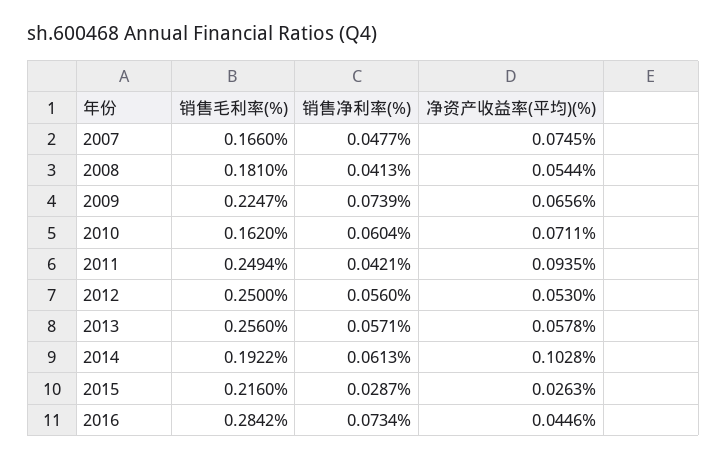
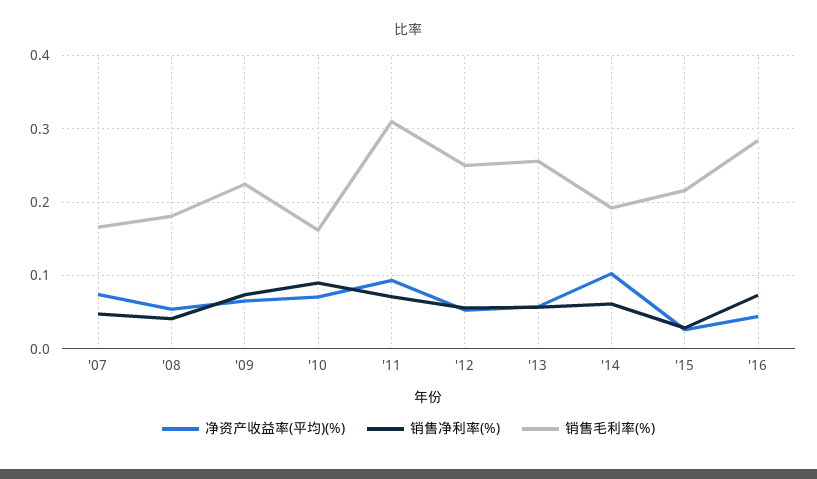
  {
    "销售毛利率(%)": {
      "2007": 0.166,
      "2008": 0.181,
      "2009": 0.2247,
      "2010": 0.162,
-     "2011": 0.2494,
+     "2011": 0.31,
      "2012": 0.25,
      "2013": 0.256,
      "2014": 0.1922,
      "2015": 0.216,
      "2016": 0.2842
    },
    "销售净利率(%)": {
      "2007": 0.0477,
      "2008": 0.0413,
      "2009": 0.0739,
-     "2010": 0.0604,
+     "2010": 0.09,
-     "2011": 0.0421,
+     "2011": 0.07,
      "2012": 0.056,
      "2013": 0.0571,
      "2014": 0.0613,
      "2015": 0.0287,
      "2016": 0.0734
    },
    "净资产收益率(平均)(%)": {
      "2007": 0.0745,
      "2008": 0.0544,
      "2009": 0.0656,
      "2010": 0.0711,
      "2011": 0.0935,
      "2012": 0.053,
      "2013": 0.0578,
      "2014": 0.1028,
      "2015": 0.0263,
      "2016": 0.0446
    }
  }

